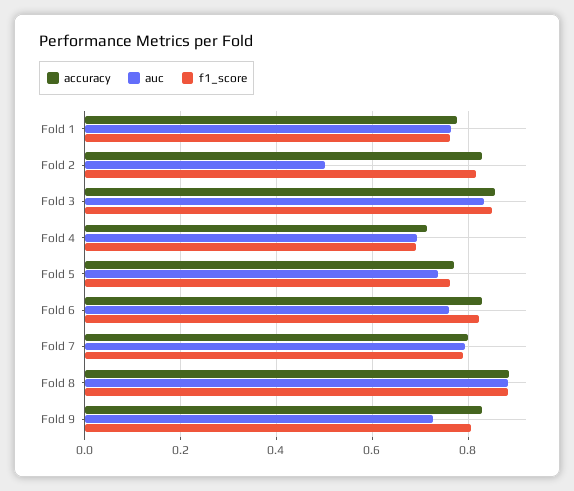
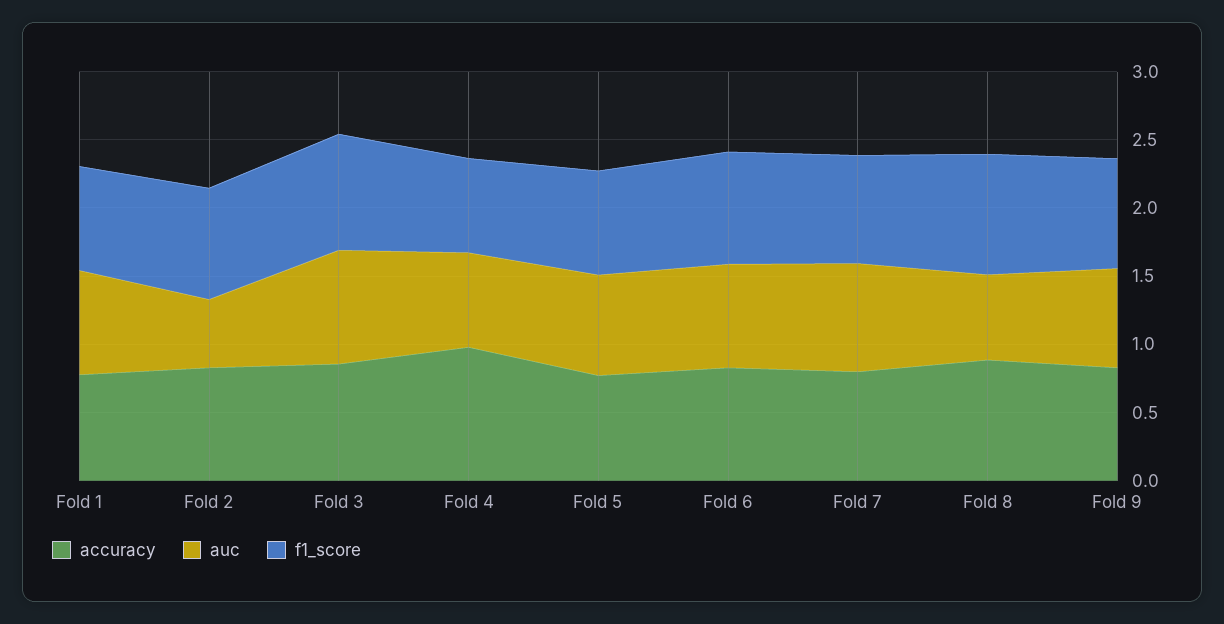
  {
    "accuracy": {
      "Fold 1": 0.78,
      "Fold 2": 0.82,
      "Fold 3": 0.86,
-     "Fold 4": 0.72,
+     "Fold 4": 1,
      "Fold 5": 0.78,
      "Fold 6": 0.82,
      "Fold 7": 0.8,
      "Fold 8": 0.88,
      "Fold 9": 0.82
    },
    "auc": {
      "Fold 1": 0.76,
      "Fold 2": 0.5,
      "Fold 3": 0.84,
      "Fold 4": 0.7,
      "Fold 5": 0.74,
      "Fold 6": 0.76,
      "Fold 7": 0.8,
-     "Fold 8": 0.88,
+     "Fold 8": 0.6,
      "Fold 9": 0.72
    },
    "f1_score": {
      "Fold 1": 0.76,
      "Fold 2": 0.82,
      "Fold 3": 0.86,
      "Fold 4": 0.7,
      "Fold 5": 0.76,
      "Fold 6": 0.82,
      "Fold 7": 0.8,
      "Fold 8": 0.88,
      "Fold 9": 0.8
    }
  }

